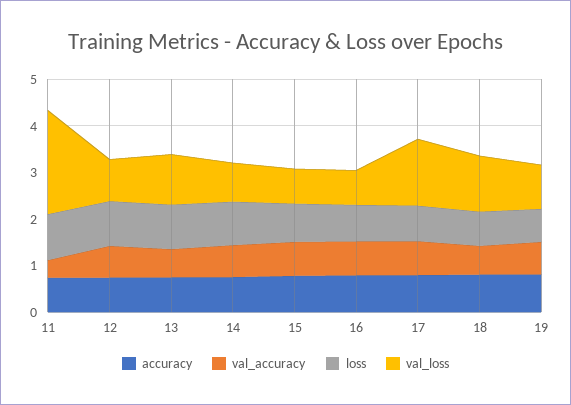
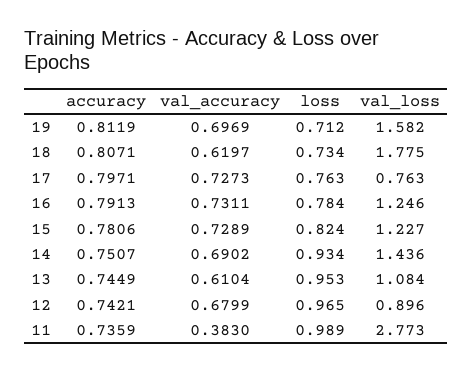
  {
    "accuracy": {
      "11": 0.7359,
      "12": 0.7421,
      "13": 0.7449,
      "14": 0.7507,
      "15": 0.7806,
      "16": 0.7913,
      "17": 0.7971,
      "18": 0.8071,
      "19": 0.8119
    },
    "val_accuracy": {
      "11": 0.383,
      "12": 0.6799,
      "13": 0.6104,
      "14": 0.6902,
      "15": 0.7289,
      "16": 0.7311,
      "17": 0.7273,
      "18": 0.6197,
      "19": 0.6969
    },
    "loss": {
      "11": 0.989,
      "12": 0.965,
      "13": 0.953,
      "14": 0.934,
      "15": 0.824,
      "16": 0.784,
      "17": 0.763,
      "18": 0.734,
      "19": 0.712
    },
    "val_loss": {
-     "11": 2.2,
+     "11": 2.773,
      "12": 0.896,
      "13": 1.084,
-     "14": 0.8,
+     "14": 1.436,
-     "15": 0.8,
+     "15": 1.227,
-     "16": 0.8,
+     "16": 1.246,
-     "17": 1.4,
+     "17": 0.763,
-     "18": 1.2,
+     "18": 1.775,
-     "19": 1
+     "19": 1.582
    }
  }

